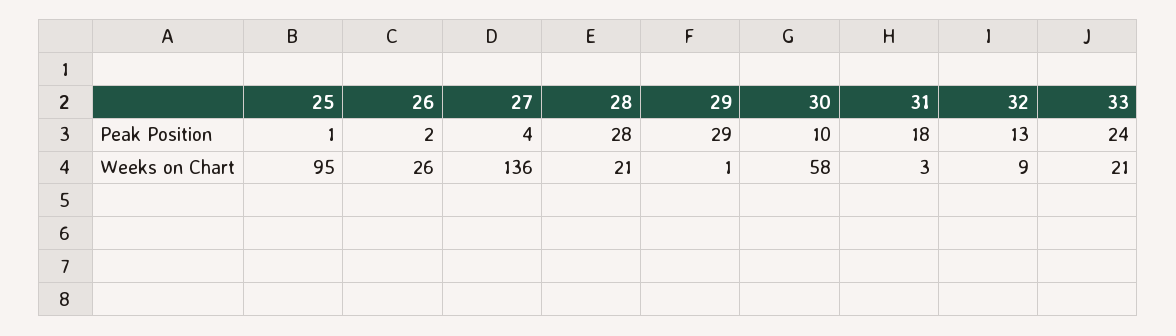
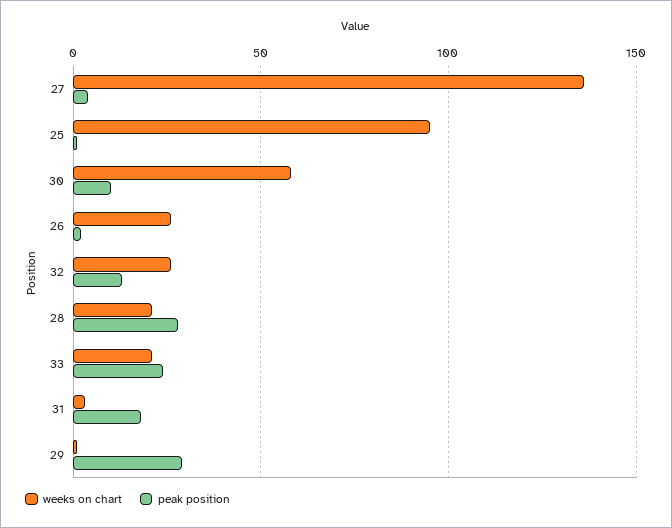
  {
    "Peak Position": {
      "25": 1,
      "26": 2,
      "27": 4,
      "28": 28,
      "29": 29,
      "30": 10,
      "31": 18,
      "32": 13,
      "33": 24
    },
    "Weeks on Chart": {
      "25": 95,
      "26": 26,
      "27": 136,
      "28": 21,
      "29": 1,
      "30": 58,
      "31": 3,
-     "32": 9,
+     "32": 25,
      "33": 21
    }
  }

